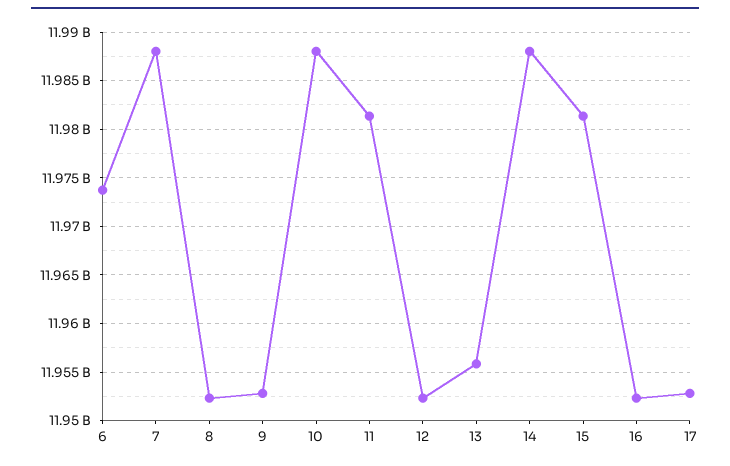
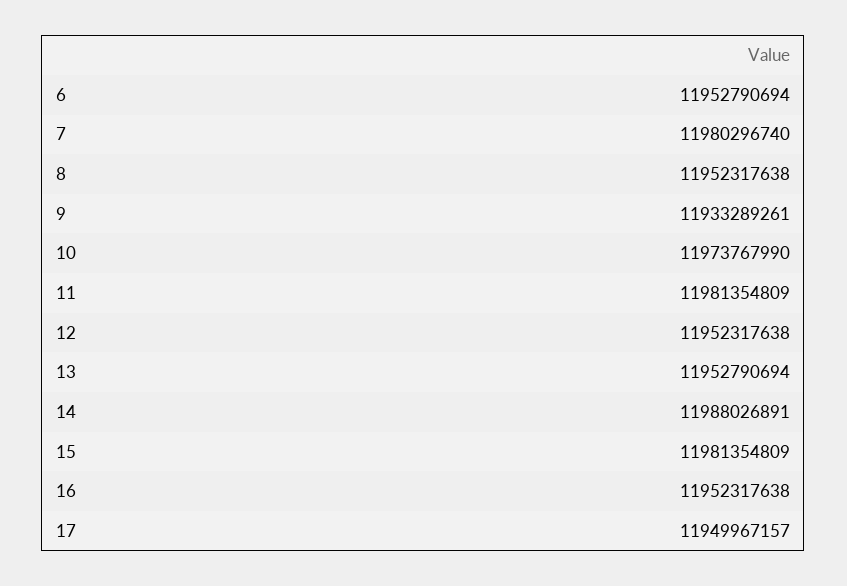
  {
-   "6": 11974000000,
+   "6": 11952790694,
-   "7": 11988000000,
+   "7": 11980296740,
    "8": 11952317638,
-   "9": 11953000000,
+   "9": 11933289261,
-   "10": 11988000000,
+   "10": 11973767990,
    "11": 11981354809,
    "12": 11952317638,
-   "13": 11956000000,
+   "13": 11952790694,
    "14": 11988026891,
    "15": 11981354809,
    "16": 11952317638,
-   "17": 11953000000
+   "17": 11949967157
  }

